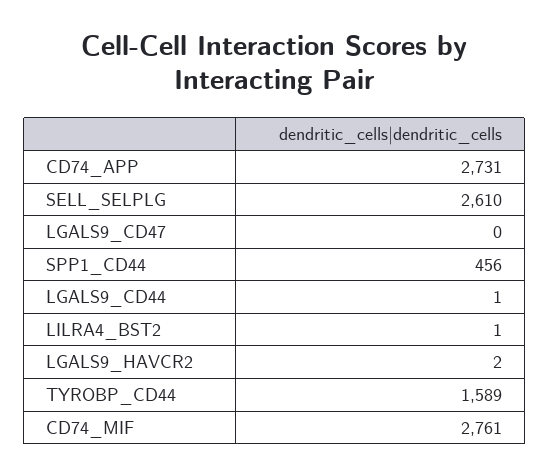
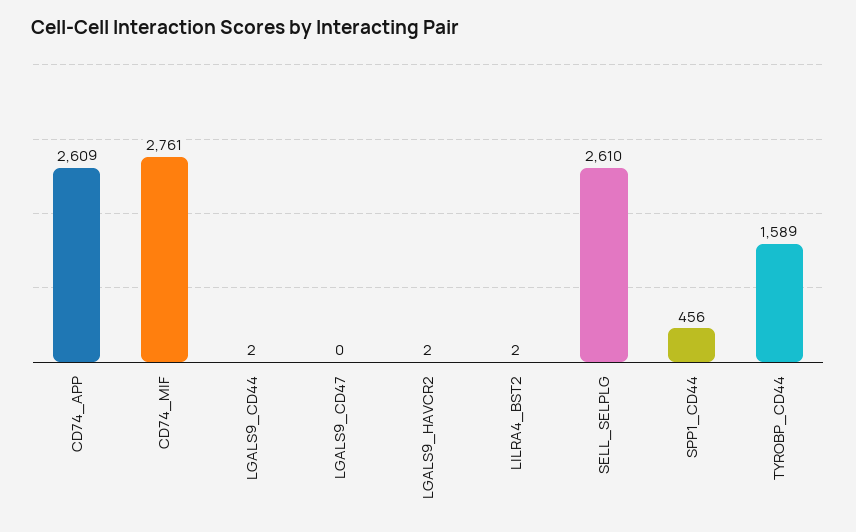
  {
-   "CD74_APP": 2731,
+   "CD74_APP": 2609,
    "SELL_SELPLG": 2610,
    "LGALS9_CD47": 0,
    "SPP1_CD44": 456,
-   "LGALS9_CD44": 1,
+   "LGALS9_CD44": 2,
-   "LILRA4_BST2": 1,
+   "LILRA4_BST2": 2,
    "LGALS9_HAVCR2": 2,
    "TYROBP_CD44": 1589,
    "CD74_MIF": 2761
  }

